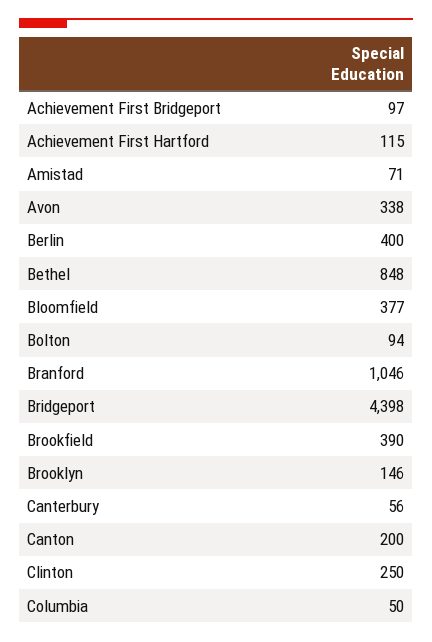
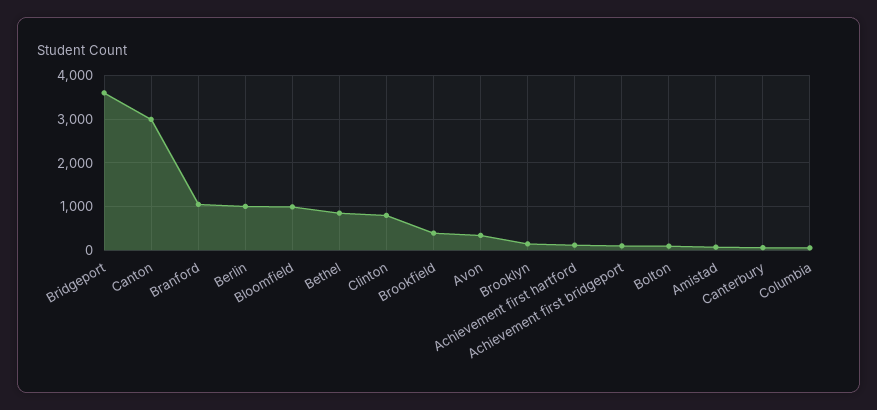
  {
    "Achievement First Bridgeport": 97,
    "Achievement First Hartford": 115,
    "Amistad": 71,
    "Avon": 338,
-   "Berlin": 400,
+   "Berlin": 1000,
    "Bethel": 848,
-   "Bloomfield": 377,
+   "Bloomfield": 1000,
    "Bolton": 94,
    "Branford": 1046,
-   "Bridgeport": 4398,
+   "Bridgeport": 3600,
    "Brookfield": 390,
    "Brooklyn": 146,
    "Canterbury": 56,
-   "Canton": 200,
+   "Canton": 3000,
-   "Clinton": 250,
+   "Clinton": 800,
    "Columbia": 50
  }

